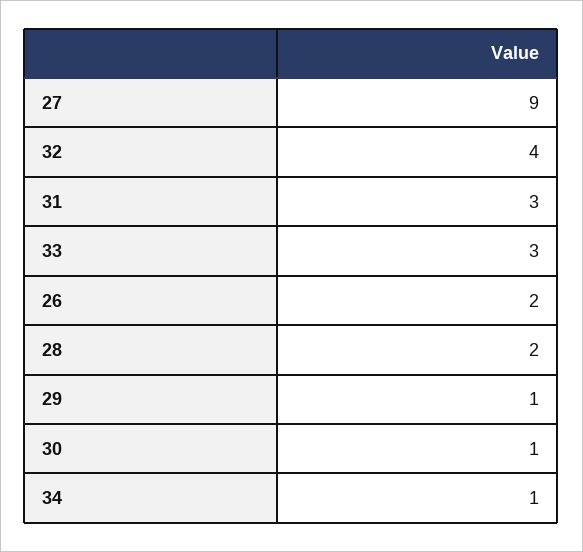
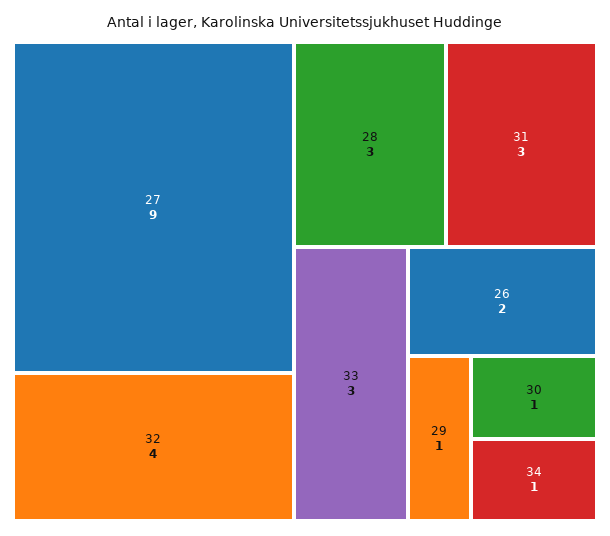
  {
    "27": 9,
    "32": 4,
    "31": 3,
    "33": 3,
    "26": 2,
-   "28": 2,
+   "28": 3,
    "29": 1,
    "30": 1,
    "34": 1
  }

